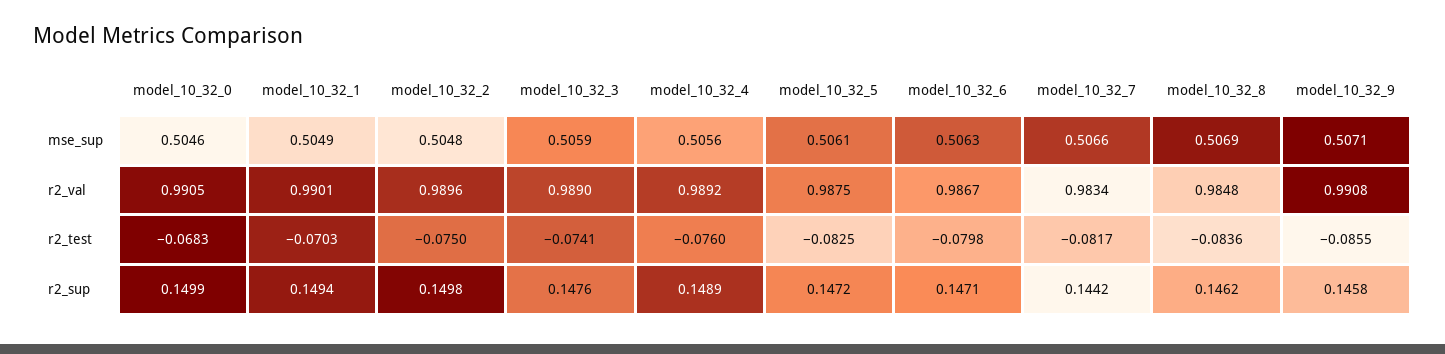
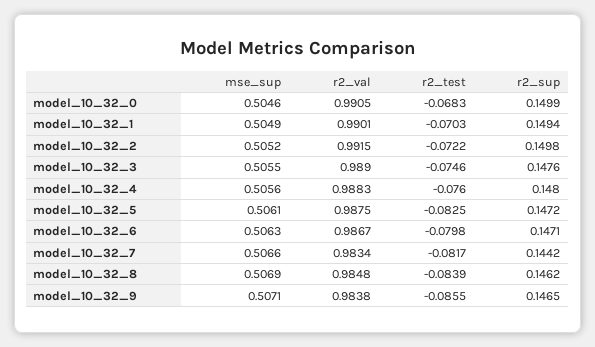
  {
    "model_10_32_0": {
      "mse_sup": 0.5046,
      "r2_val": 0.9905,
      "r2_test": -0.0683,
      "r2_sup": 0.1499
    },
    "model_10_32_1": {
      "mse_sup": 0.5049,
      "r2_val": 0.9901,
      "r2_test": -0.0703,
      "r2_sup": 0.1494
    },
    "model_10_32_2": {
-     "mse_sup": 0.5048,
+     "mse_sup": 0.5052,
-     "r2_val": 0.9896,
+     "r2_val": 0.9915,
-     "r2_test": -0.075,
+     "r2_test": -0.0722,
      "r2_sup": 0.1498
    },
    "model_10_32_3": {
-     "mse_sup": 0.5059,
+     "mse_sup": 0.5055,
      "r2_val": 0.989,
-     "r2_test": -0.0741,
+     "r2_test": -0.0746,
      "r2_sup": 0.1476
    },
    "model_10_32_4": {
      "mse_sup": 0.5056,
-     "r2_val": 0.9892,
+     "r2_val": 0.9883,
      "r2_test": -0.076,
-     "r2_sup": 0.1489
+     "r2_sup": 0.148
    },
    "model_10_32_5": {
      "mse_sup": 0.5061,
      "r2_val": 0.9875,
      "r2_test": -0.0825,
      "r2_sup": 0.1472
    },
    "model_10_32_6": {
      "mse_sup": 0.5063,
      "r2_val": 0.9867,
      "r2_test": -0.0798,
      "r2_sup": 0.1471
    },
    "model_10_32_7": {
      "mse_sup": 0.5066,
      "r2_val": 0.9834,
      "r2_test": -0.0817,
      "r2_sup": 0.1442
    },
    "model_10_32_8": {
      "mse_sup": 0.5069,
      "r2_val": 0.9848,
-     "r2_test": -0.0836,
+     "r2_test": -0.0839,
      "r2_sup": 0.1462
    },
    "model_10_32_9": {
      "mse_sup": 0.5071,
-     "r2_val": 0.9908,
+     "r2_val": 0.9838,
      "r2_test": -0.0855,
-     "r2_sup": 0.1458
+     "r2_sup": 0.1465
    }
  }

